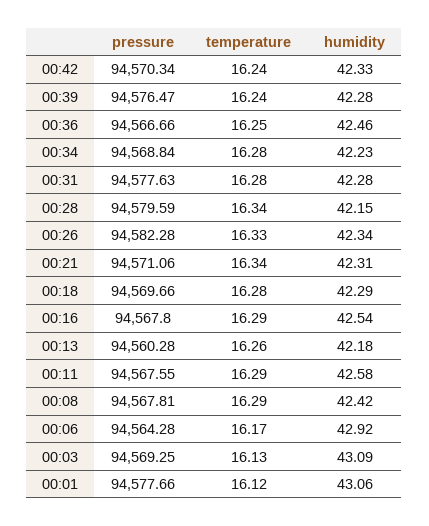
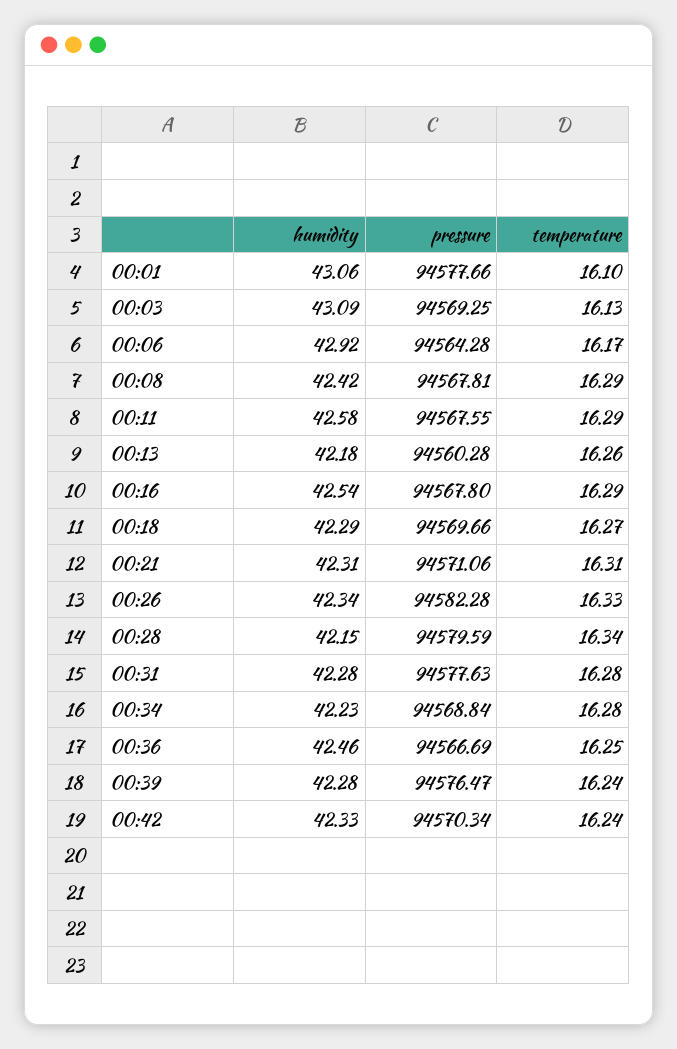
  {
    "pressure": {
      "00:42": 94570.34,
      "00:39": 94576.47,
-     "00:36": 94566.66,
+     "00:36": 94566.69,
      "00:34": 94568.84,
      "00:31": 94577.63,
      "00:28": 94579.59,
      "00:26": 94582.28,
      "00:21": 94571.06,
      "00:18": 94569.66,
      "00:16": 94567.8,
      "00:13": 94560.28,
      "00:11": 94567.55,
      "00:08": 94567.81,
      "00:06": 94564.28,
      "00:03": 94569.25,
      "00:01": 94577.66
    },
    "temperature": {
      "00:42": 16.24,
      "00:39": 16.24,
      "00:36": 16.25,
      "00:34": 16.28,
      "00:31": 16.28,
      "00:28": 16.34,
      "00:26": 16.33,
-     "00:21": 16.34,
+     "00:21": 16.31,
-     "00:18": 16.28,
+     "00:18": 16.27,
      "00:16": 16.29,
      "00:13": 16.26,
      "00:11": 16.29,
      "00:08": 16.29,
      "00:06": 16.17,
      "00:03": 16.13,
-     "00:01": 16.12
+     "00:01": 16.1
    },
    "humidity": {
      "00:42": 42.33,
      "00:39": 42.28,
      "00:36": 42.46,
      "00:34": 42.23,
      "00:31": 42.28,
      "00:28": 42.15,
      "00:26": 42.34,
      "00:21": 42.31,
      "00:18": 42.29,
      "00:16": 42.54,
      "00:13": 42.18,
      "00:11": 42.58,
      "00:08": 42.42,
      "00:06": 42.92,
      "00:03": 43.09,
      "00:01": 43.06
    }
  }

